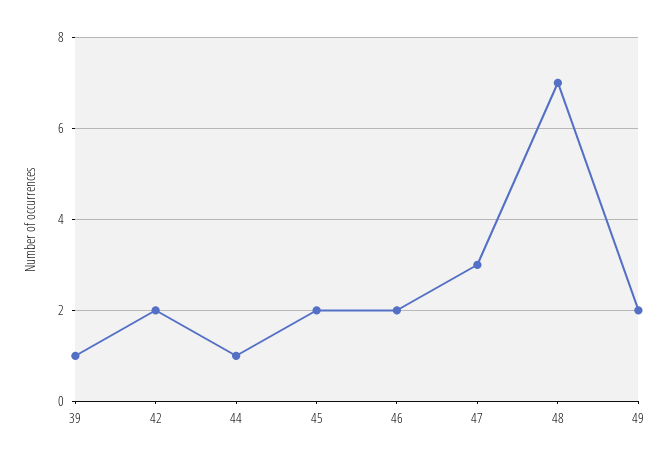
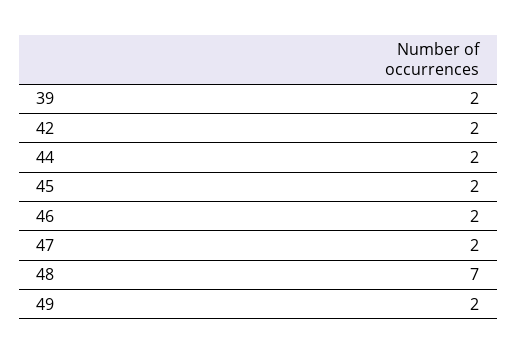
  {
-   "39": 1,
+   "39": 2,
    "42": 2,
-   "44": 1,
+   "44": 2,
    "45": 2,
    "46": 2,
-   "47": 3,
+   "47": 2,
    "48": 7,
    "49": 2
  }

